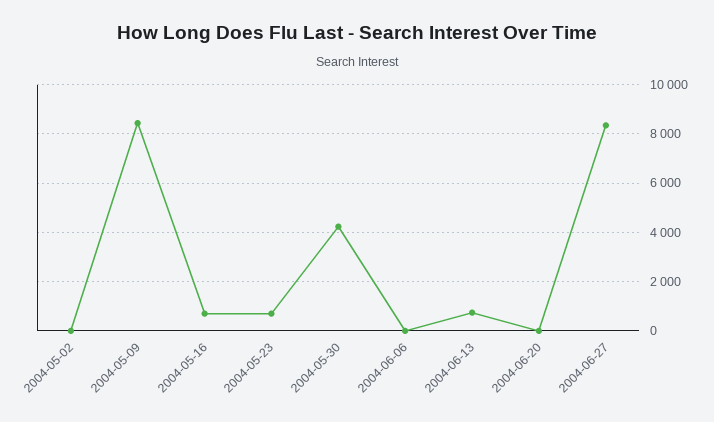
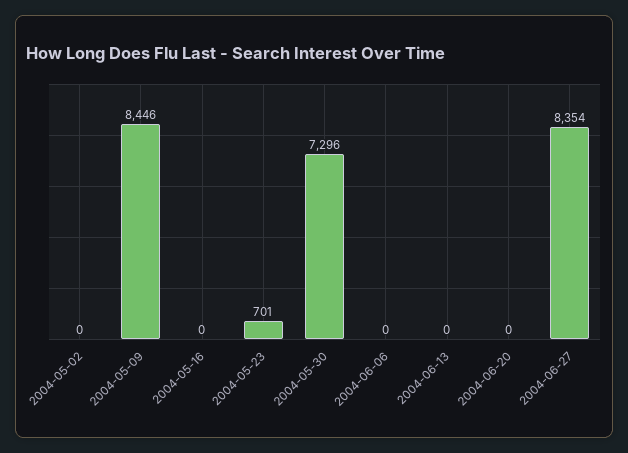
  {
    "2004-05-02": 0,
    "2004-05-09": 8446,
-   "2004-05-16": 750,
+   "2004-05-16": 0,
    "2004-05-23": 701,
-   "2004-05-30": 4250,
+   "2004-05-30": 7296,
    "2004-06-06": 0,
-   "2004-06-13": 750,
+   "2004-06-13": 0,
    "2004-06-20": 0,
    "2004-06-27": 8354
  }

